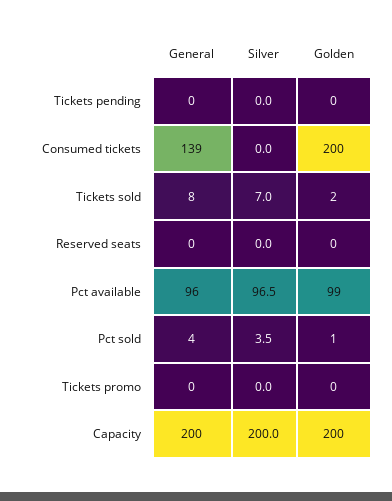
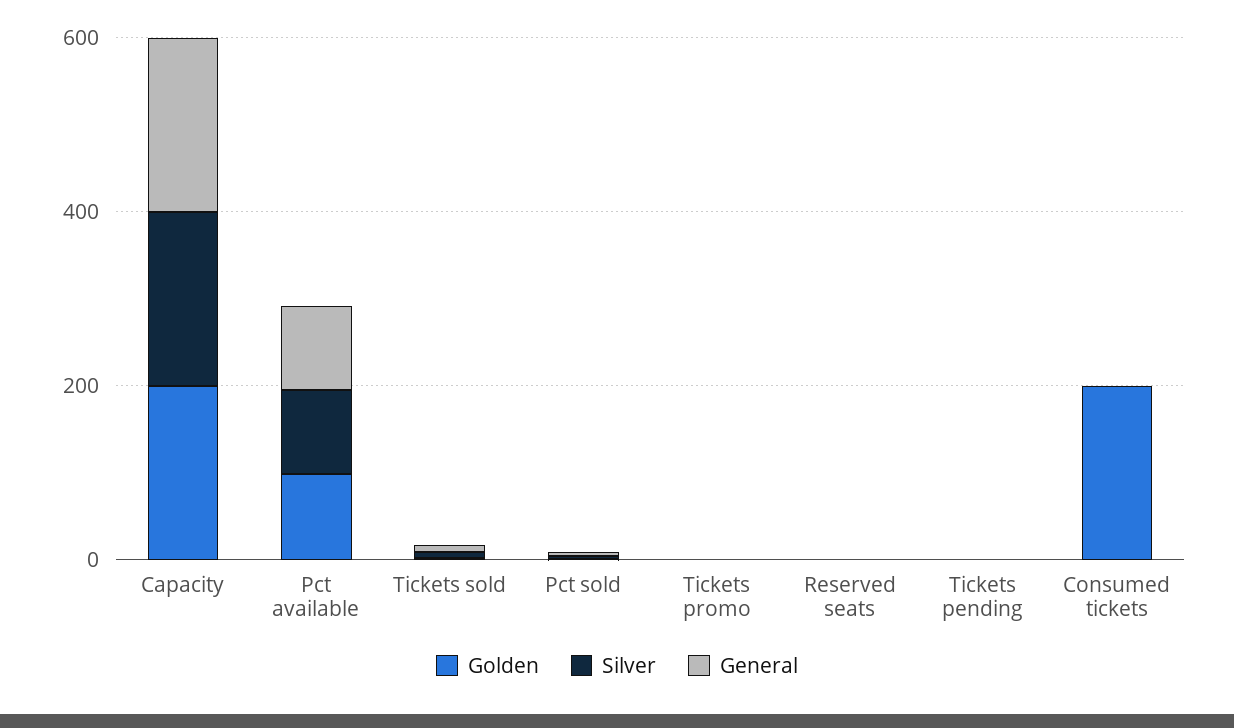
  {
    "General": {
      "Tickets pending": 0,
-     "Consumed tickets": 139,
+     "Consumed tickets": 0,
      "Tickets sold": 8,
      "Reserved seats": 0,
      "Pct available": 96,
      "Pct sold": 4,
      "Tickets promo": 0,
      "Capacity": 200
    },
    "Silver": {
      "Tickets pending": 0,
      "Consumed tickets": 0,
      "Tickets sold": 7,
      "Reserved seats": 0,
      "Pct available": 96.5,
      "Pct sold": 3.5,
      "Tickets promo": 0,
      "Capacity": 200
    },
    "Golden": {
      "Tickets pending": 0,
      "Consumed tickets": 200,
      "Tickets sold": 2,
      "Reserved seats": 0,
      "Pct available": 99,
      "Pct sold": 1,
      "Tickets promo": 0,
      "Capacity": 200
    }
  }

